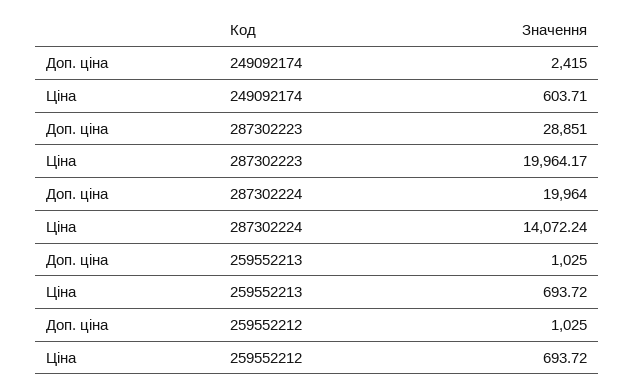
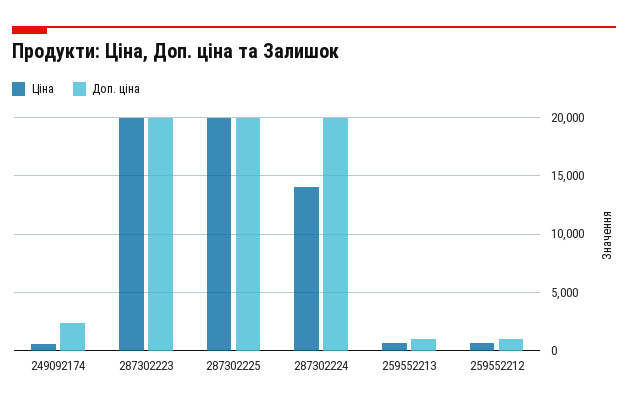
  {
    "Доп. ціна": {
      "249092174": 2415,
-     "287302223": 28851,
+     "287302223": 20000,
      "287302224": 19964,
      "259552213": 1025,
-     "259552212": 1025
+     "259552212": 1025,
+     "287302225": 20000
    },
    "Ціна": {
      "249092174": 603.71,
      "287302223": 19964.17,
      "287302224": 14072.24,
      "259552213": 693.72,
-     "259552212": 693.72
+     "259552212": 693.72,
+     "287302225": 20000
    }
  }

